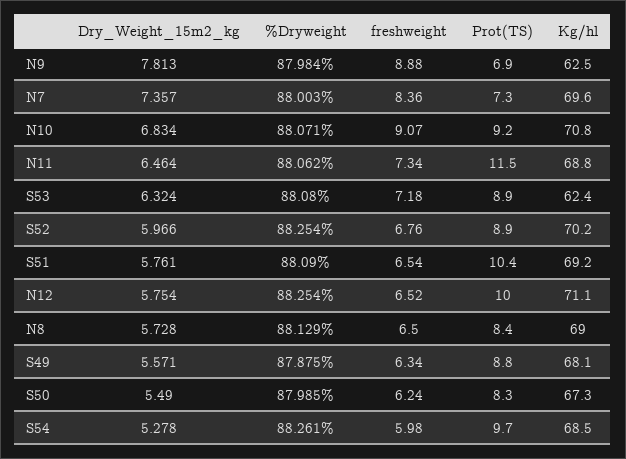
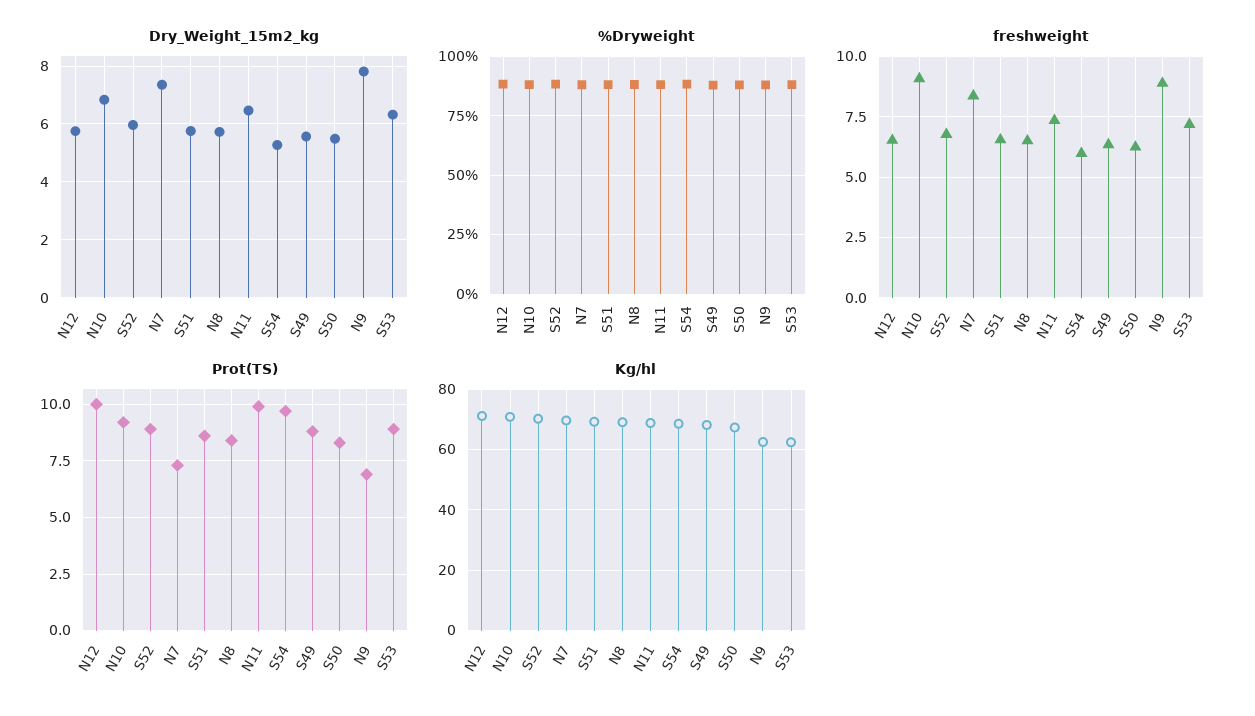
  {
    "Dry_Weight_15m2_kg": {
      "N9": 7.813,
      "N7": 7.357,
      "N10": 6.834,
      "N11": 6.464,
      "S53": 6.324,
      "S52": 5.966,
      "S51": 5.761,
      "N12": 5.754,
      "N8": 5.728,
      "S49": 5.571,
      "S50": 5.49,
      "S54": 5.278
    },
    "%Dryweight": {
      "N9": 87.984,
      "N7": 88.003,
      "N10": 88.071,
      "N11": 88.062,
      "S53": 88.08,
      "S52": 88.254,
      "S51": 88.09,
      "N12": 88.254,
      "N8": 88.129,
      "S49": 87.875,
      "S50": 87.985,
      "S54": 88.261
    },
    "freshweight": {
      "N9": 8.88,
      "N7": 8.36,
      "N10": 9.07,
      "N11": 7.34,
      "S53": 7.18,
      "S52": 6.76,
      "S51": 6.54,
      "N12": 6.52,
      "N8": 6.5,
      "S49": 6.34,
      "S50": 6.24,
      "S54": 5.98
    },
    "Prot(TS)": {
      "N9": 6.9,
      "N7": 7.3,
      "N10": 9.2,
-     "N11": 11.5,
+     "N11": 10,
      "S53": 8.9,
      "S52": 8.9,
-     "S51": 10.4,
+     "S51": 8.5,
      "N12": 10,
      "N8": 8.4,
      "S49": 8.8,
      "S50": 8.3,
      "S54": 9.7
    },
    "Kg/hl": {
      "N9": 62.5,
      "N7": 69.6,
      "N10": 70.8,
      "N11": 68.8,
      "S53": 62.4,
      "S52": 70.2,
      "S51": 69.2,
      "N12": 71.1,
      "N8": 69,
      "S49": 68.1,
      "S50": 67.3,
      "S54": 68.5
    }
  }

